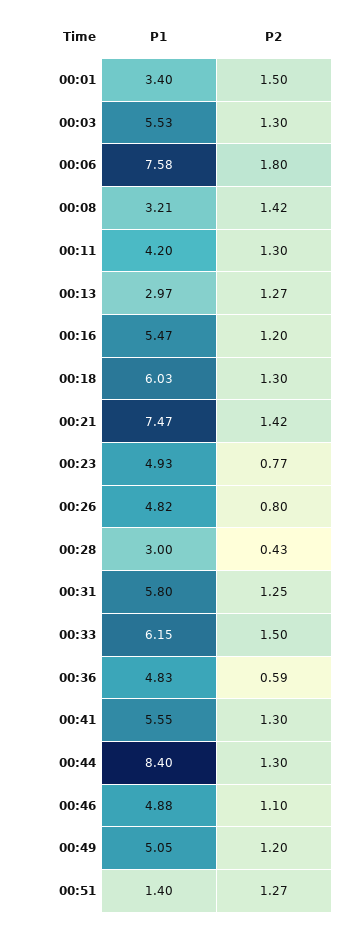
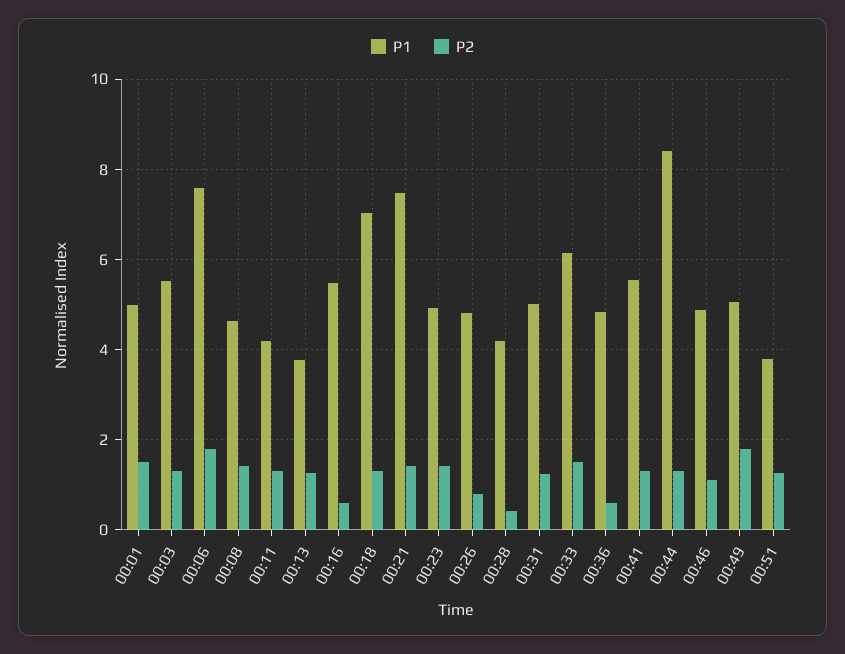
  {
    "P1": {
-     "00:01": 3.4,
+     "00:01": 5,
      "00:03": 5.53,
      "00:06": 7.58,
-     "00:08": 3.21,
+     "00:08": 4.6,
      "00:11": 4.2,
-     "00:13": 2.97,
+     "00:13": 3.8,
      "00:16": 5.47,
-     "00:18": 6.03,
+     "00:18": 7,
      "00:21": 7.47,
      "00:23": 4.93,
      "00:26": 4.82,
-     "00:28": 3,
+     "00:28": 4.2,
-     "00:31": 5.8,
+     "00:31": 5,
      "00:33": 6.15,
      "00:36": 4.83,
      "00:41": 5.55,
      "00:44": 8.4,
      "00:46": 4.88,
      "00:49": 5.05,
-     "00:51": 1.4
+     "00:51": 3.8
    },
    "P2": {
      "00:01": 1.5,
      "00:03": 1.3,
      "00:06": 1.8,
      "00:08": 1.42,
      "00:11": 1.3,
      "00:13": 1.27,
-     "00:16": 1.2,
+     "00:16": 0.6,
      "00:18": 1.3,
      "00:21": 1.42,
-     "00:23": 0.77,
+     "00:23": 1.4,
      "00:26": 0.8,
      "00:28": 0.43,
      "00:31": 1.25,
      "00:33": 1.5,
      "00:36": 0.59,
      "00:41": 1.3,
      "00:44": 1.3,
      "00:46": 1.1,
-     "00:49": 1.2,
+     "00:49": 1.8,
      "00:51": 1.27
    }
  }

